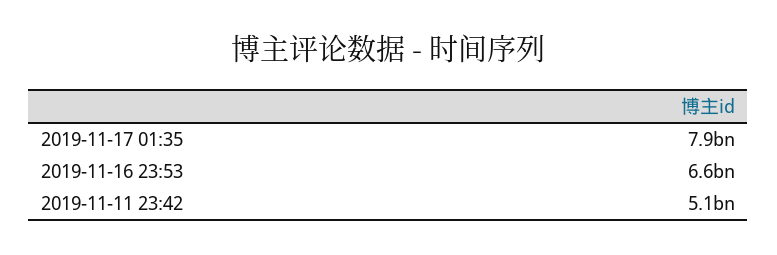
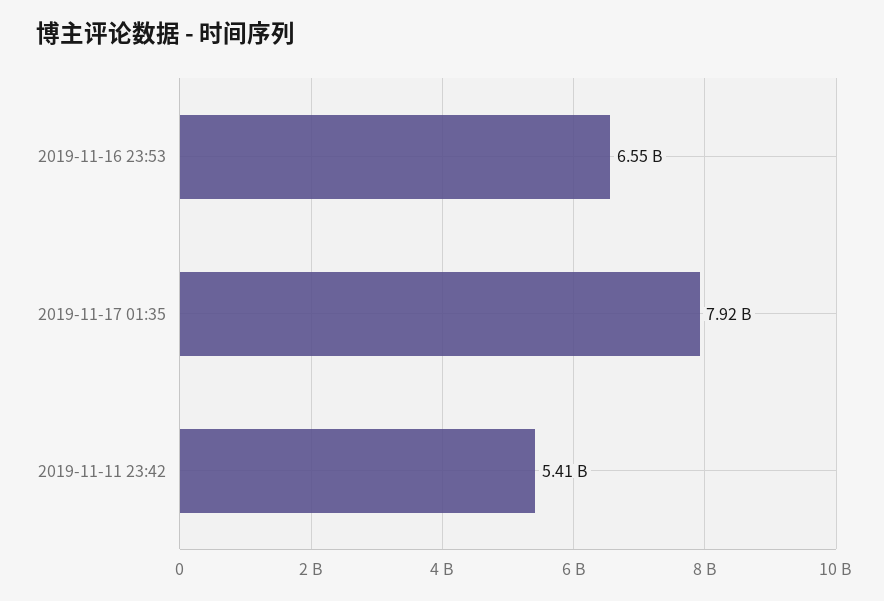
  {
    "2019-11-17 01:35": 7920000000,
    "2019-11-16 23:53": 6550000000,
-   "2019-11-11 23:42": 5100000000
+   "2019-11-11 23:42": 5410000000
  }

